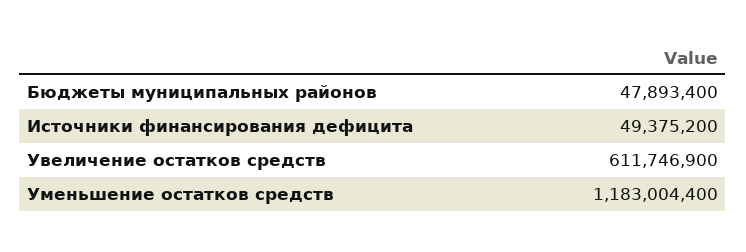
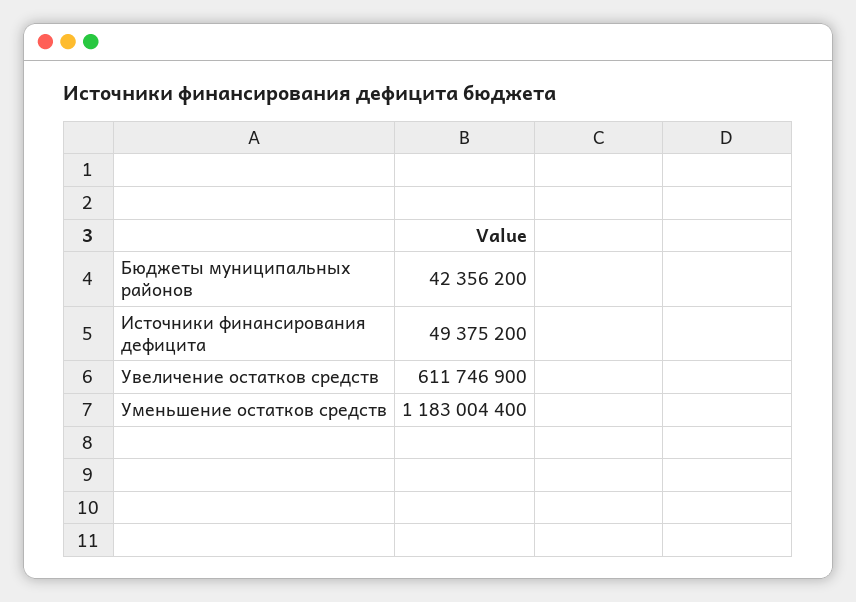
  {
-   "Бюджеты муниципальных районов": 47893400,
+   "Бюджеты муниципальных районов": 42356200,
    "Источники финансирования дефицита": 49375200,
    "Увеличение остатков средств": 611746900,
    "Уменьшение остатков средств": 1183004400
  }

